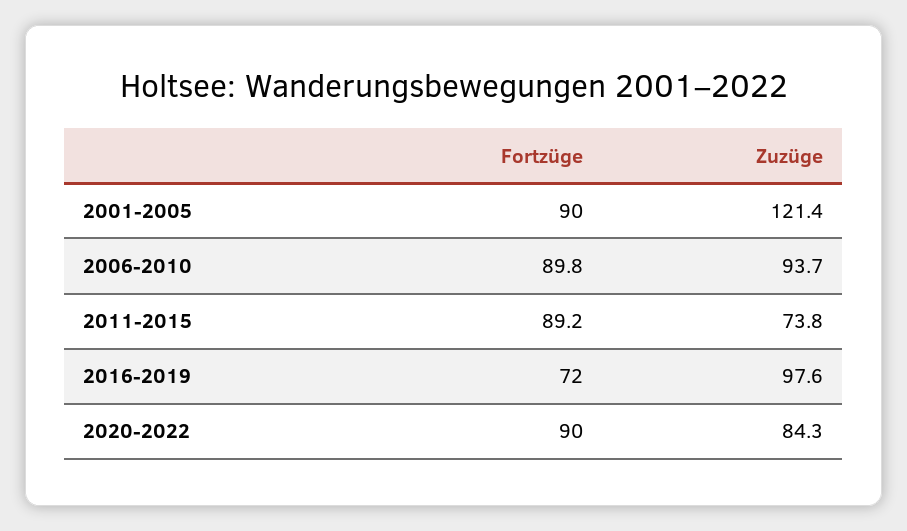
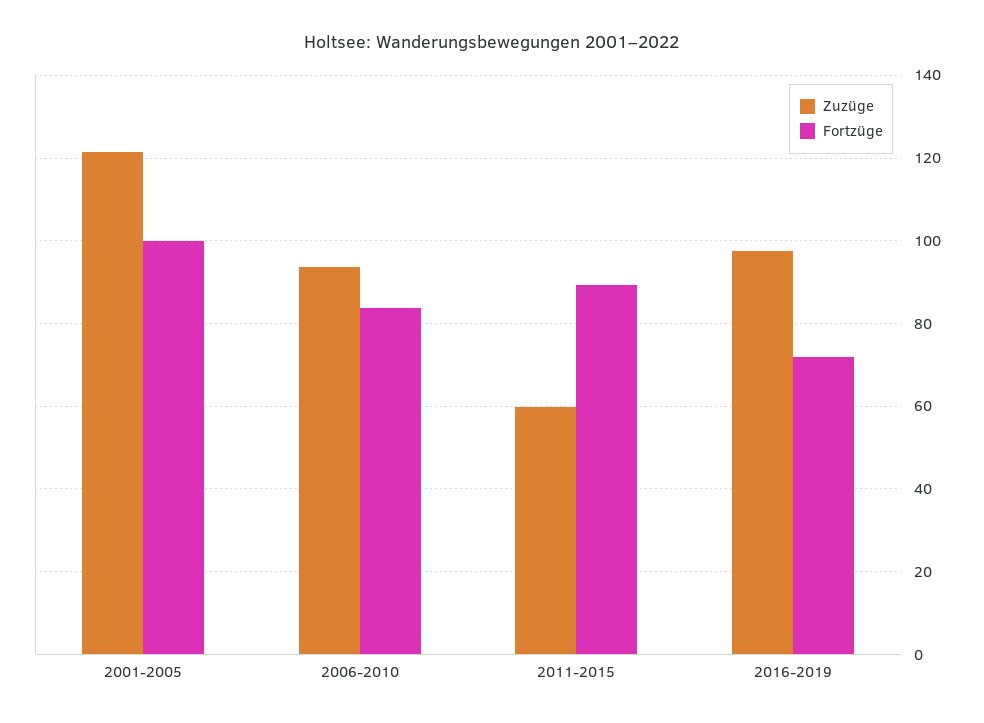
  {
    "Fortzüge": {
-     "2001-2005": 90,
+     "2001-2005": 100,
-     "2006-2010": 89.8,
+     "2006-2010": 84,
      "2011-2015": 89.2,
-     "2016-2019": 72,
+     "2016-2019": 72
-     "2020-2022": 90
    },
    "Zuzüge": {
      "2001-2005": 121.4,
      "2006-2010": 93.7,
-     "2011-2015": 73.8,
+     "2011-2015": 60,
-     "2016-2019": 97.6,
+     "2016-2019": 97.6
-     "2020-2022": 84.3
    }
  }

